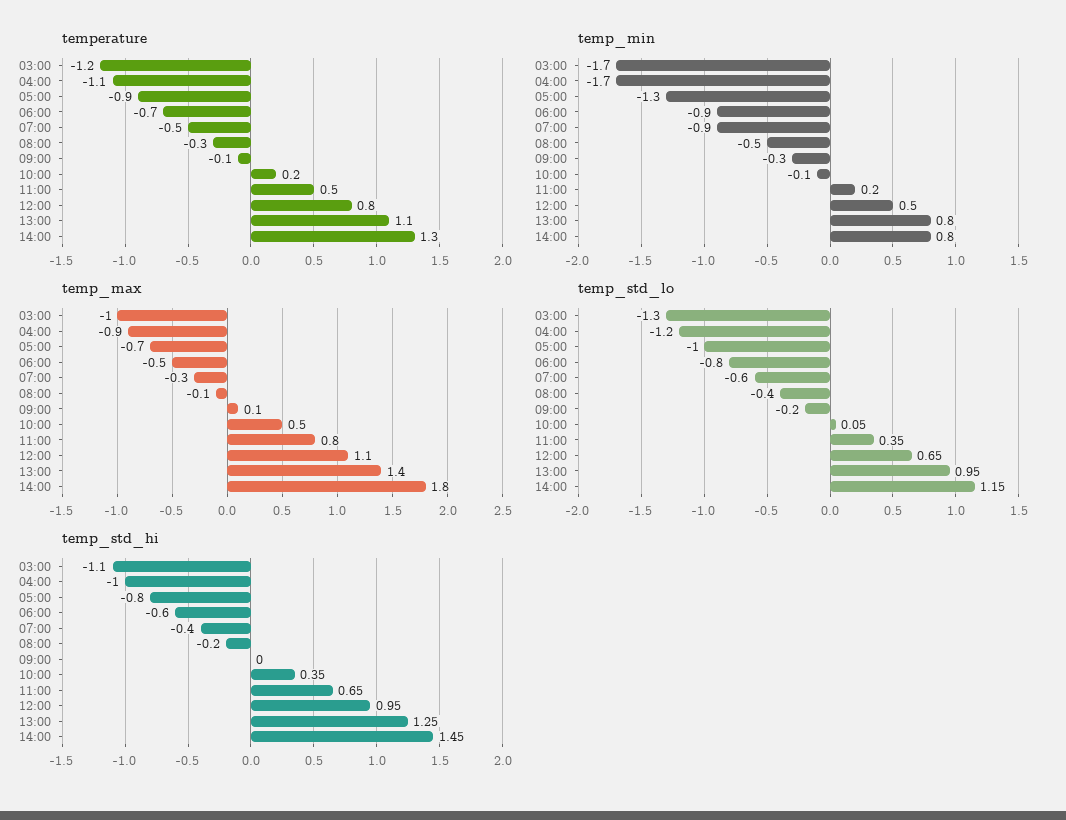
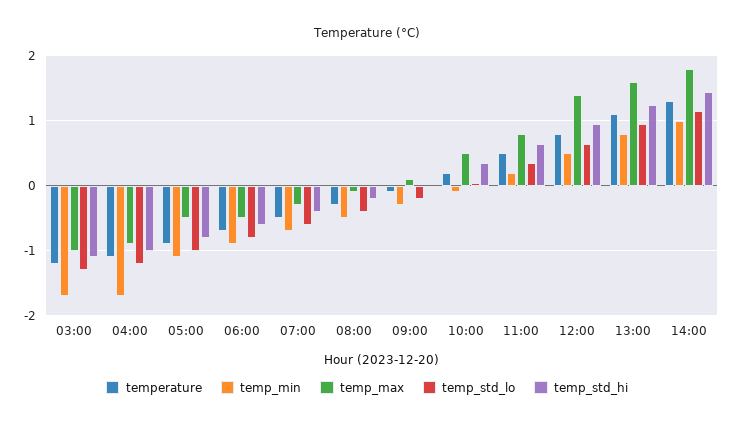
  {
    "temperature": {
      "03:00": -1.2,
      "04:00": -1.1,
      "05:00": -0.9,
      "06:00": -0.7,
      "07:00": -0.5,
      "08:00": -0.3,
      "09:00": -0.1,
      "10:00": 0.2,
      "11:00": 0.5,
      "12:00": 0.8,
      "13:00": 1.1,
      "14:00": 1.3
    },
    "temp_min": {
      "03:00": -1.7,
      "04:00": -1.7,
-     "05:00": -1.3,
+     "05:00": -1.1,
      "06:00": -0.9,
-     "07:00": -0.9,
+     "07:00": -0.7,
      "08:00": -0.5,
      "09:00": -0.3,
      "10:00": -0.1,
      "11:00": 0.2,
      "12:00": 0.5,
      "13:00": 0.8,
-     "14:00": 0.8
+     "14:00": 1
    },
    "temp_max": {
      "03:00": -1,
      "04:00": -0.9,
-     "05:00": -0.7,
+     "05:00": -0.5,
      "06:00": -0.5,
      "07:00": -0.3,
      "08:00": -0.1,
      "09:00": 0.1,
      "10:00": 0.5,
      "11:00": 0.8,
-     "12:00": 1.1,
+     "12:00": 1.4,
-     "13:00": 1.4,
+     "13:00": 1.6,
      "14:00": 1.8
    },
    "temp_std_lo": {
      "03:00": -1.3,
      "04:00": -1.2,
      "05:00": -1,
      "06:00": -0.8,
      "07:00": -0.6,
      "08:00": -0.4,
      "09:00": -0.2,
      "10:00": 0.05,
      "11:00": 0.35,
      "12:00": 0.65,
      "13:00": 0.95,
      "14:00": 1.15
    },
    "temp_std_hi": {
      "03:00": -1.1,
      "04:00": -1,
      "05:00": -0.8,
      "06:00": -0.6,
      "07:00": -0.4,
      "08:00": -0.2,
      "09:00": 0,
      "10:00": 0.35,
      "11:00": 0.65,
      "12:00": 0.95,
      "13:00": 1.25,
      "14:00": 1.45
    }
  }

